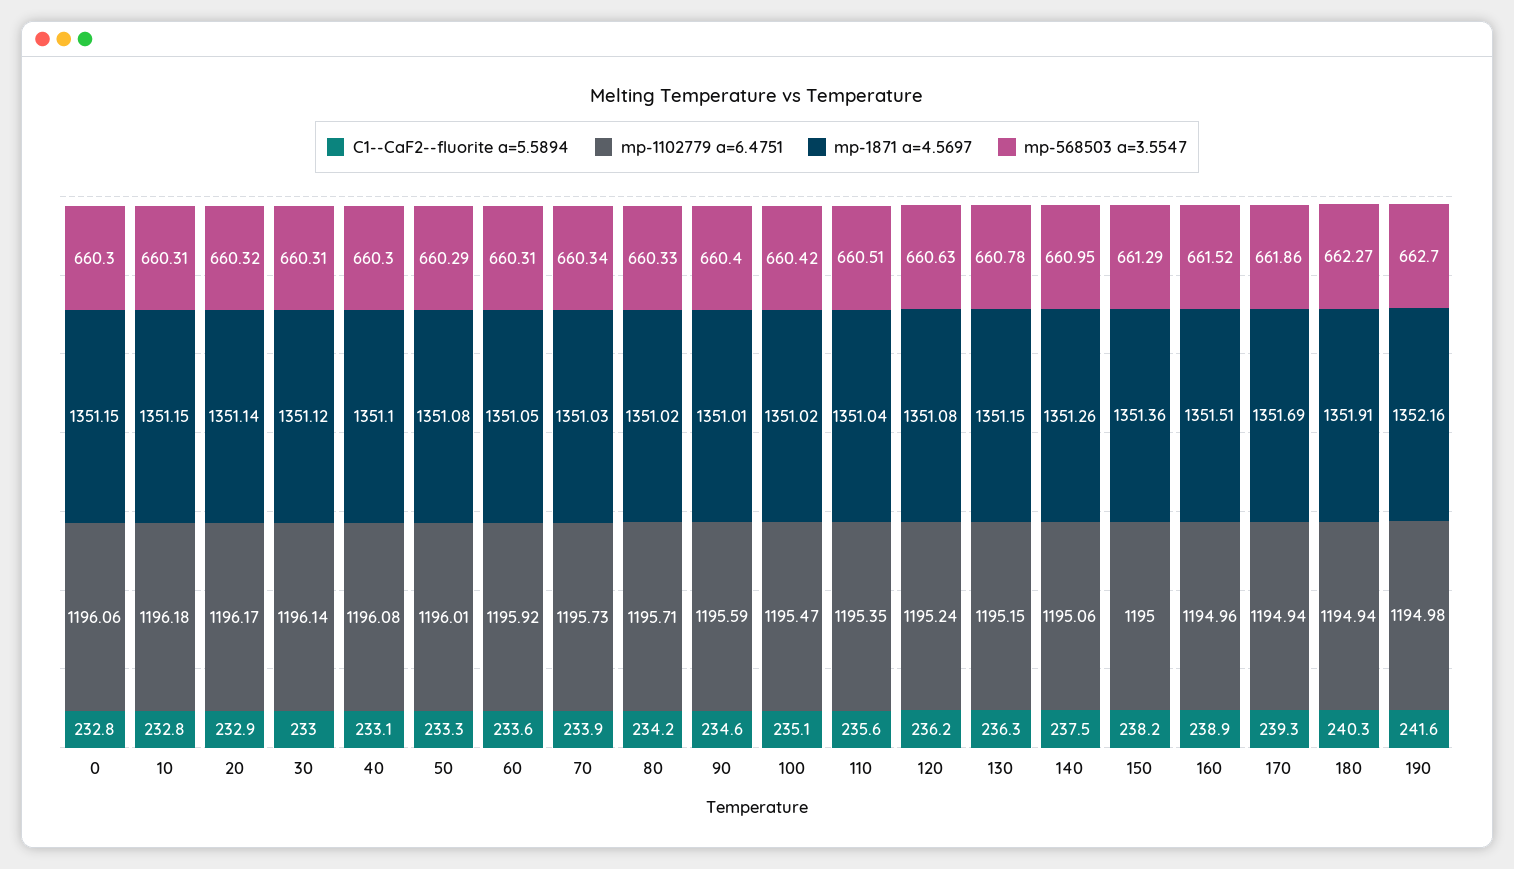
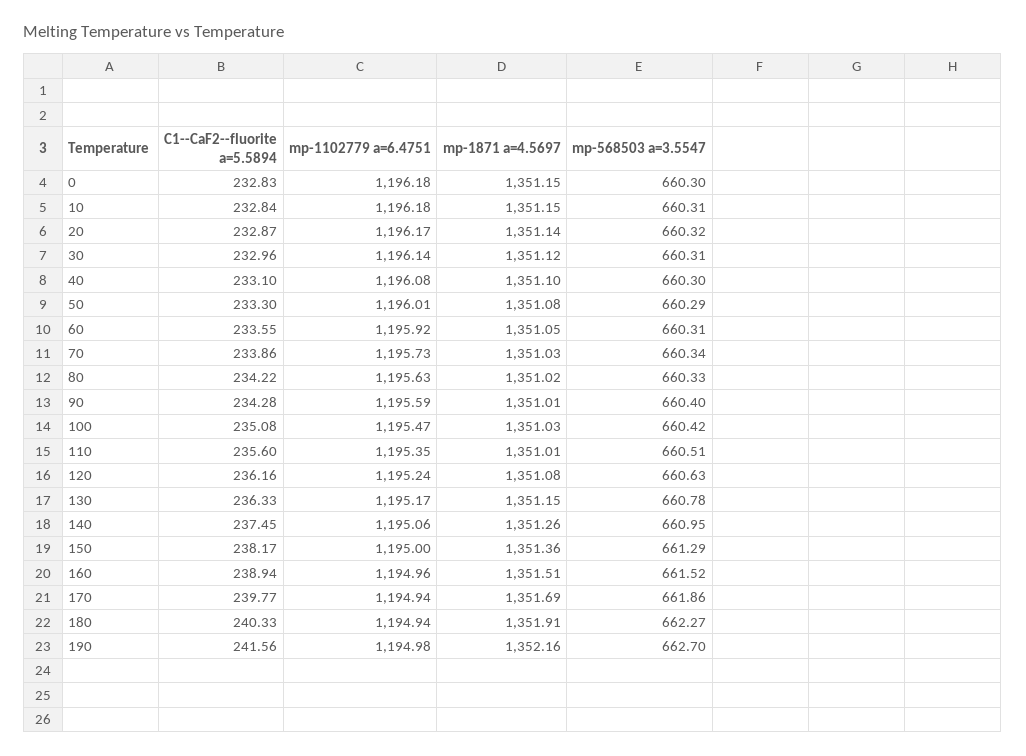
  {
    "C1--CaF2--fluorite a=5.5894": {
      "0": 232.83,
      "10": 232.84,
      "20": 232.87,
      "30": 232.96,
      "40": 233.1,
      "50": 233.3,
      "60": 233.55,
      "70": 233.86,
      "80": 234.22,
-     "90": 234.6,
+     "90": 234.28,
      "100": 235.08,
      "110": 235.6,
      "120": 236.16,
      "130": 236.33,
      "140": 237.45,
      "150": 238.17,
      "160": 238.94,
-     "170": 239.3,
+     "170": 239.77,
      "180": 240.33,
      "190": 241.56
    },
    "mp-1102779 a=6.4751": {
-     "0": 1196.06,
+     "0": 1196.18,
      "10": 1196.18,
      "20": 1196.17,
      "30": 1196.14,
      "40": 1196.08,
      "50": 1196.01,
      "60": 1195.92,
      "70": 1195.73,
-     "80": 1195.71,
+     "80": 1195.63,
      "90": 1195.59,
      "100": 1195.47,
      "110": 1195.35,
      "120": 1195.24,
-     "130": 1195.15,
+     "130": 1195.17,
      "140": 1195.06,
      "150": 1195,
      "160": 1194.96,
      "170": 1194.94,
      "180": 1194.94,
      "190": 1194.98
    },
    "mp-1871 a=4.5697": {
      "0": 1351.15,
      "10": 1351.15,
      "20": 1351.14,
      "30": 1351.12,
      "40": 1351.1,
      "50": 1351.08,
      "60": 1351.05,
      "70": 1351.03,
      "80": 1351.02,
      "90": 1351.01,
-     "100": 1351.02,
+     "100": 1351.03,
-     "110": 1351.04,
+     "110": 1351.01,
      "120": 1351.08,
      "130": 1351.15,
      "140": 1351.26,
      "150": 1351.36,
      "160": 1351.51,
      "170": 1351.69,
      "180": 1351.91,
      "190": 1352.16
    },
    "mp-568503 a=3.5547": {
      "0": 660.3,
      "10": 660.31,
      "20": 660.32,
      "30": 660.31,
      "40": 660.3,
      "50": 660.29,
      "60": 660.31,
      "70": 660.34,
      "80": 660.33,
      "90": 660.4,
      "100": 660.42,
      "110": 660.51,
      "120": 660.63,
      "130": 660.78,
      "140": 660.95,
      "150": 661.29,
      "160": 661.52,
      "170": 661.86,
      "180": 662.27,
      "190": 662.7
    }
  }

